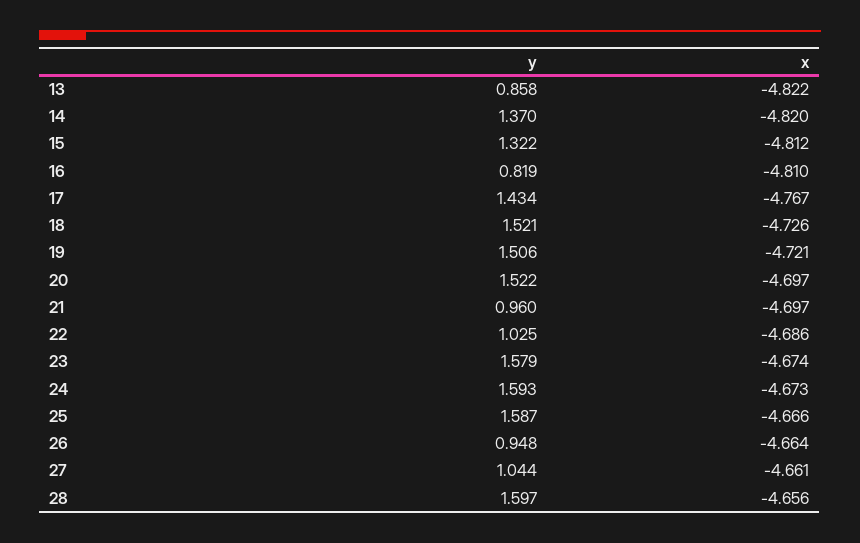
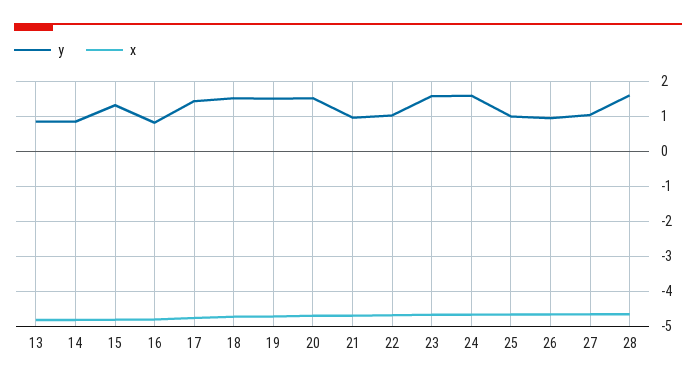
  {
    "y": {
      "13": 0.858,
-     "14": 1.37,
+     "14": 0.8,
      "15": 1.322,
      "16": 0.819,
      "17": 1.434,
      "18": 1.521,
      "19": 1.506,
      "20": 1.522,
      "21": 0.96,
      "22": 1.025,
      "23": 1.579,
      "24": 1.593,
-     "25": 1.587,
+     "25": 1,
      "26": 0.948,
      "27": 1.044,
      "28": 1.597
    },
    "x": {
      "13": -4.822,
      "14": -4.82,
      "15": -4.812,
      "16": -4.81,
      "17": -4.767,
      "18": -4.726,
      "19": -4.721,
      "20": -4.697,
      "21": -4.697,
      "22": -4.686,
      "23": -4.674,
      "24": -4.673,
      "25": -4.666,
      "26": -4.664,
      "27": -4.661,
      "28": -4.656
    }
  }

